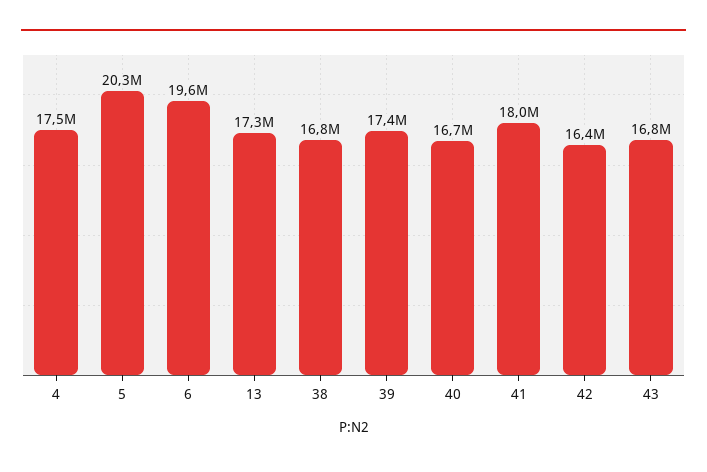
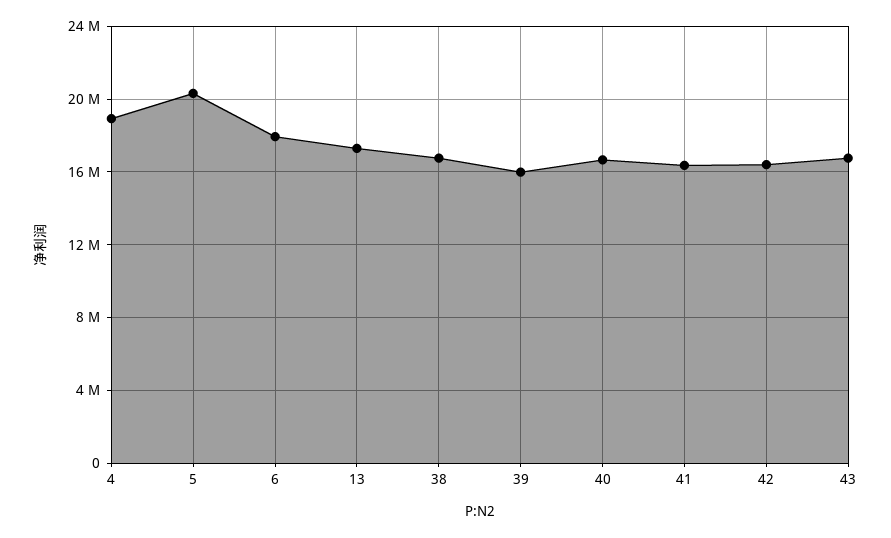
  {
-   "4": 17500000,
+   "4": 19000000,
    "5": 20300000,
-   "6": 19600000,
+   "6": 18000000,
    "13": 17300000,
    "38": 16800000,
-   "39": 17400000,
+   "39": 16000000,
    "40": 16700000,
-   "41": 18000000,
+   "41": 16500000,
    "42": 16400000,
    "43": 16800000
  }

